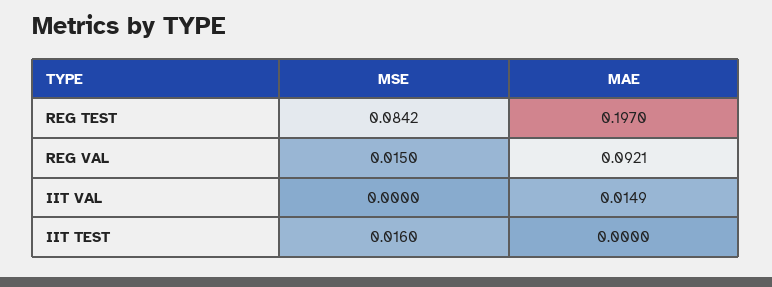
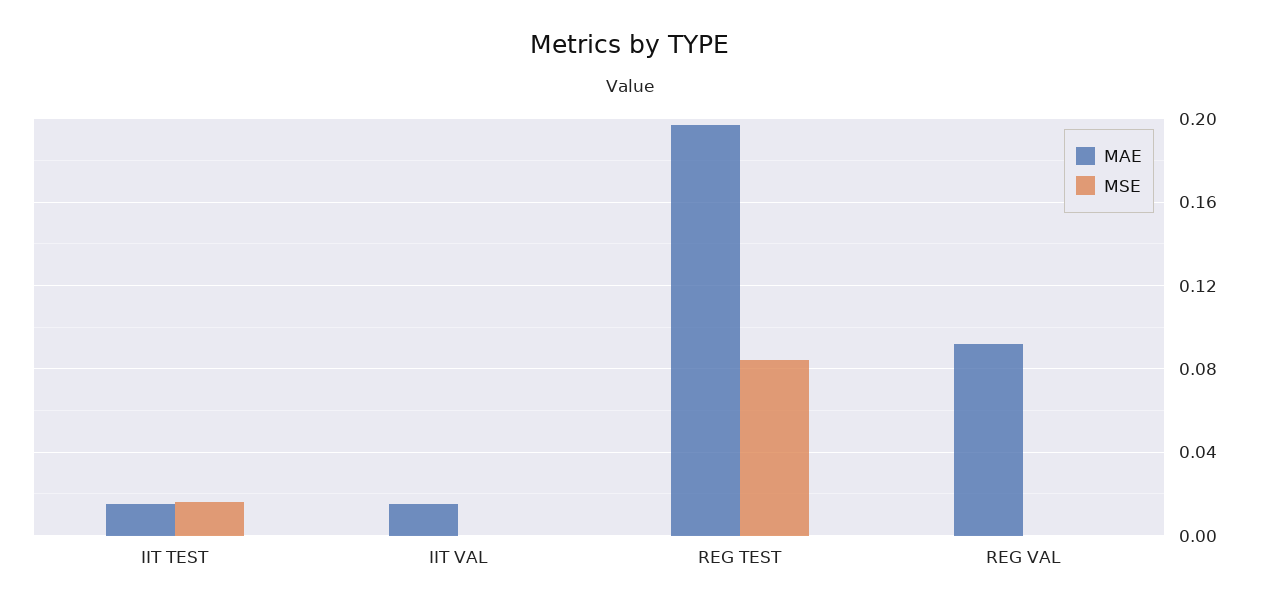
  {
    "MSE": {
      "REG TEST": 0.0842,
-     "REG VAL": 0.015,
+     "REG VAL": 0,
      "IIT VAL": 0,
      "IIT TEST": 0.016
    },
    "MAE": {
      "REG TEST": 0.197,
      "REG VAL": 0.0921,
      "IIT VAL": 0.0149,
-     "IIT TEST": 0
+     "IIT TEST": 0.015
    }
  }

